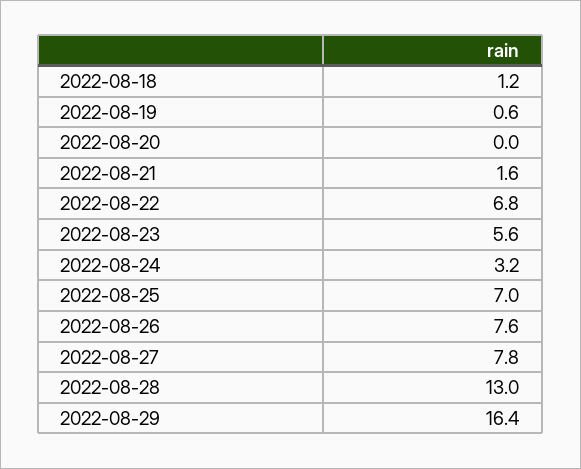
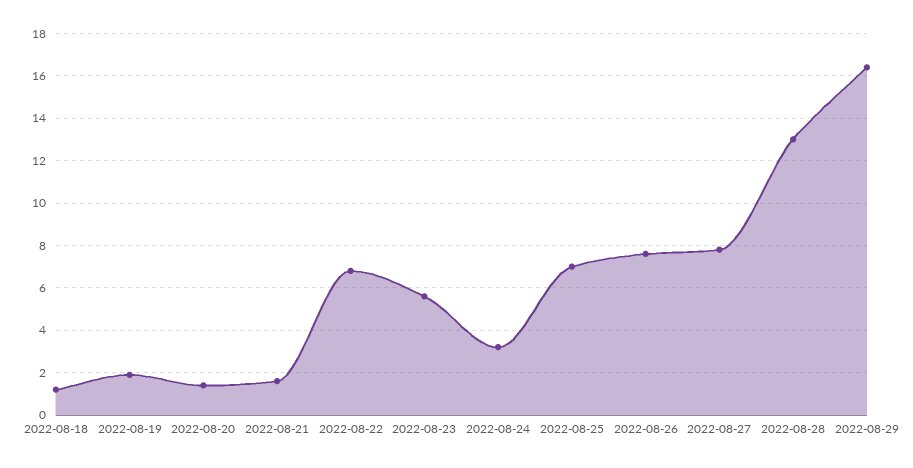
  {
    "2022-08-18": 1.2,
-   "2022-08-19": 0.6,
+   "2022-08-19": 2,
-   "2022-08-20": 0,
+   "2022-08-20": 1.5,
    "2022-08-21": 1.6,
    "2022-08-22": 6.8,
    "2022-08-23": 5.6,
    "2022-08-24": 3.2,
    "2022-08-25": 7,
    "2022-08-26": 7.6,
    "2022-08-27": 7.8,
    "2022-08-28": 13,
    "2022-08-29": 16.4
  }

